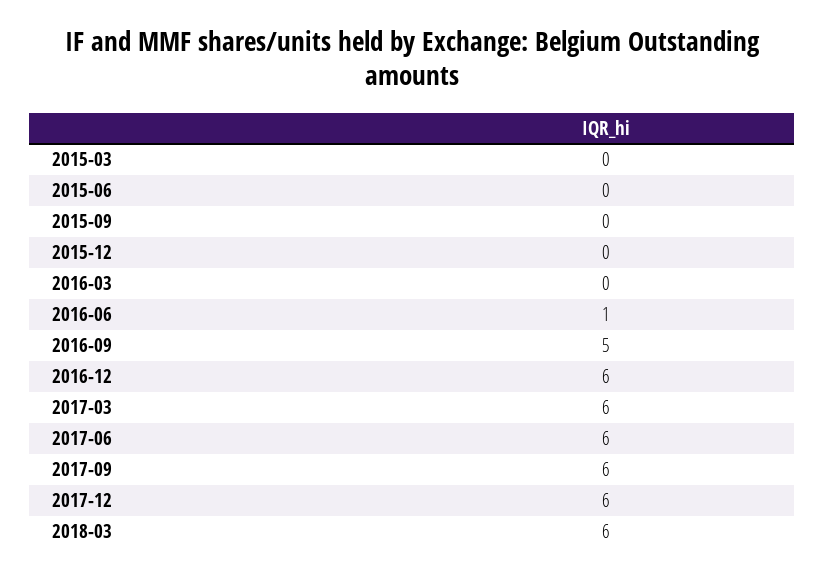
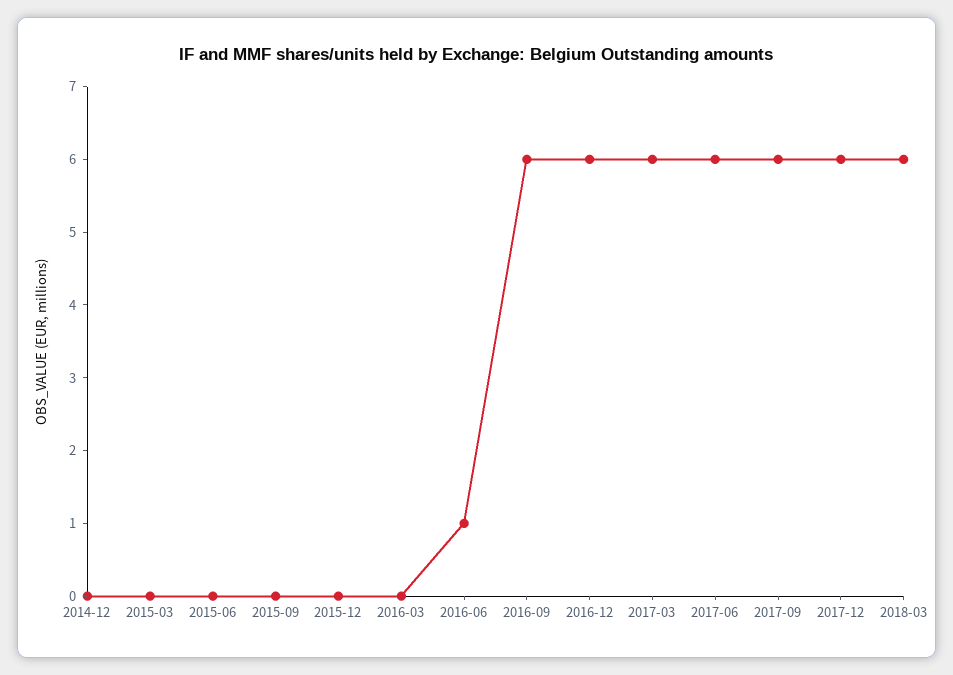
  {
    "2015-03": 0,
    "2015-06": 0,
    "2015-09": 0,
    "2015-12": 0,
    "2016-03": 0,
    "2016-06": 1,
-   "2016-09": 5,
+   "2016-09": 6,
    "2016-12": 6,
    "2017-03": 6,
    "2017-06": 6,
    "2017-09": 6,
    "2017-12": 6,
-   "2018-03": 6
+   "2018-03": 6,
+   "2014-12": 0
  }

